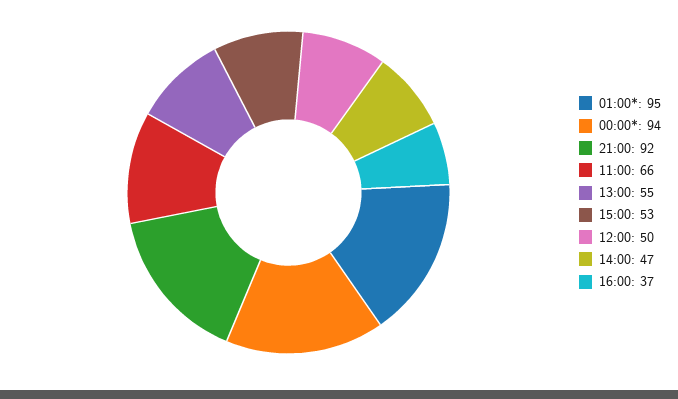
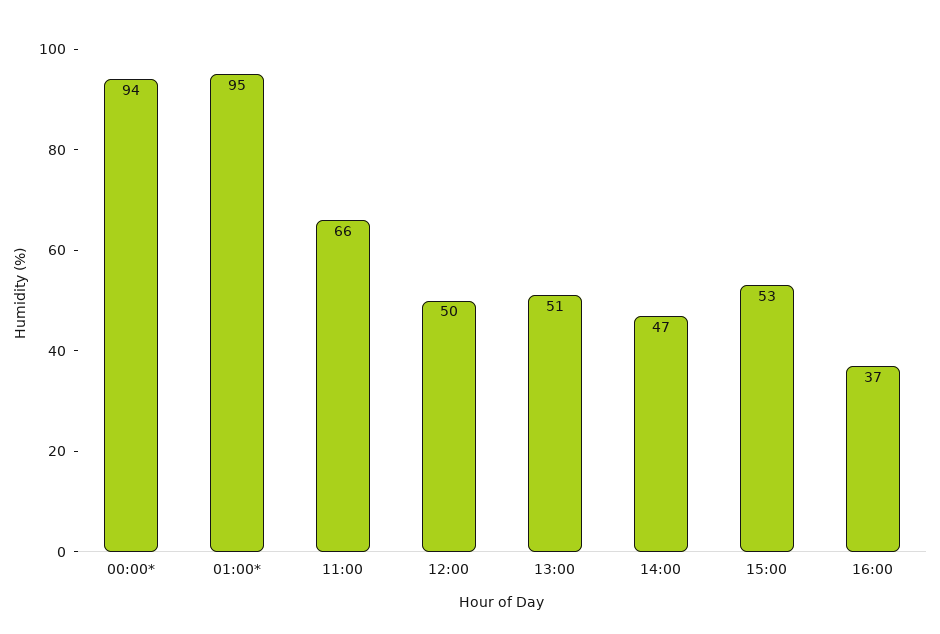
  {
    "01:00*": 95,
    "00:00*": 94,
-   "21:00": 92,
    "11:00": 66,
-   "13:00": 55,
+   "13:00": 51,
    "15:00": 53,
    "12:00": 50,
    "14:00": 47,
    "16:00": 37
  }

